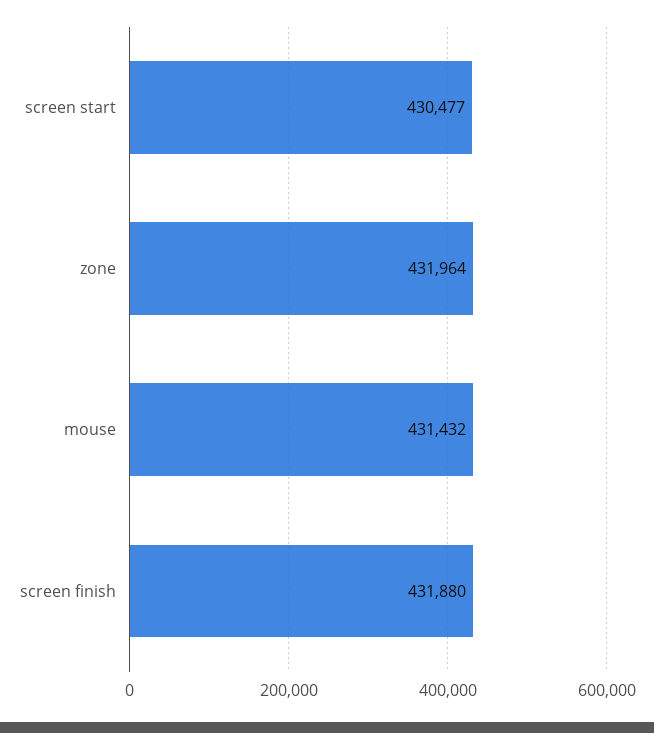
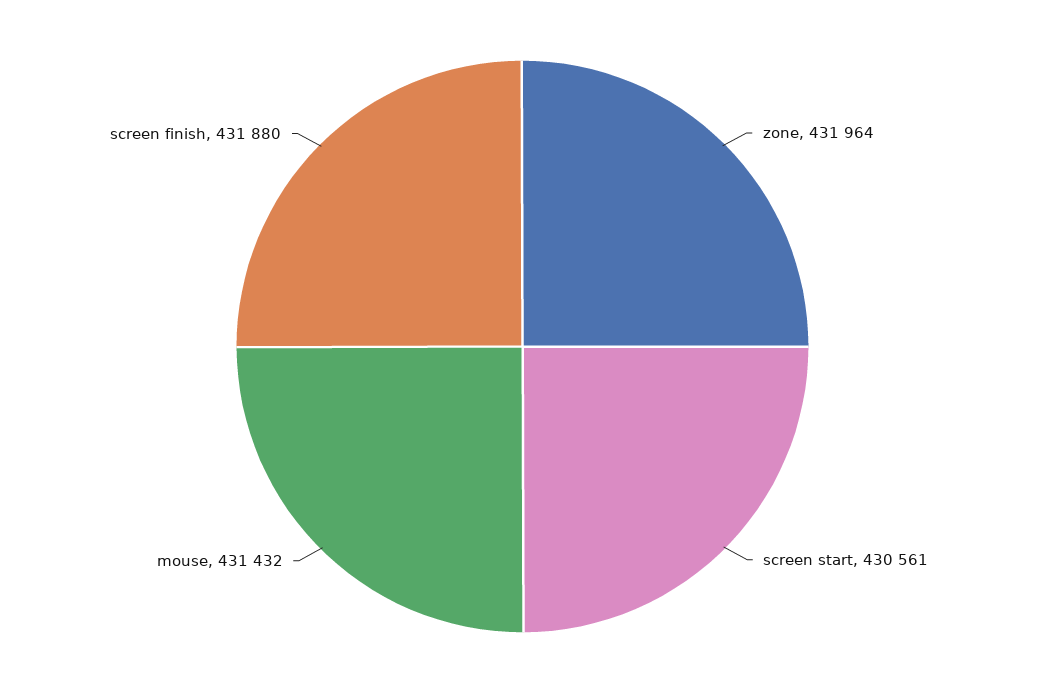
  {
-   "screen start": 430477,
+   "screen start": 430561,
    "zone": 431964,
    "mouse": 431432,
    "screen finish": 431880
  }

